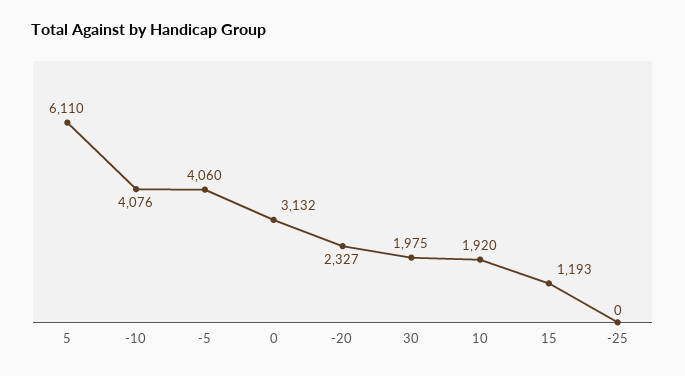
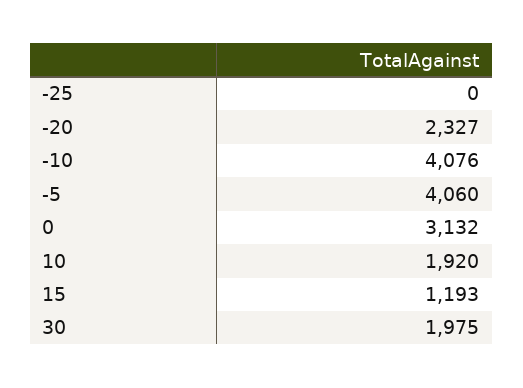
  {
-   "5": 6110,
    "-10": 4076,
    "-5": 4060,
    "0": 3132,
    "-20": 2327,
    "30": 1975,
    "10": 1920,
    "15": 1193,
    "-25": 0
  }

